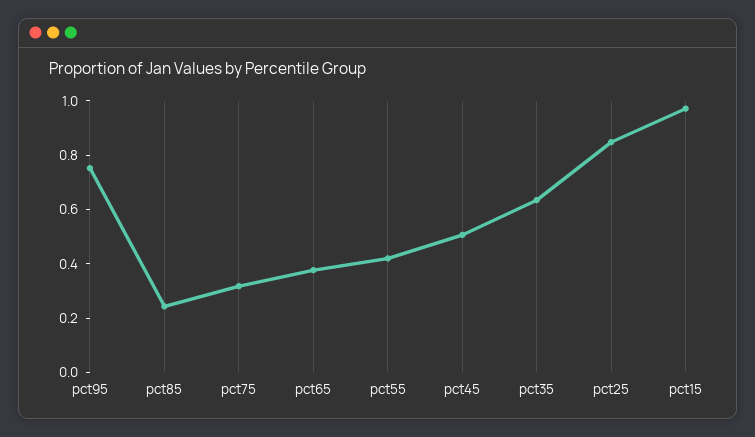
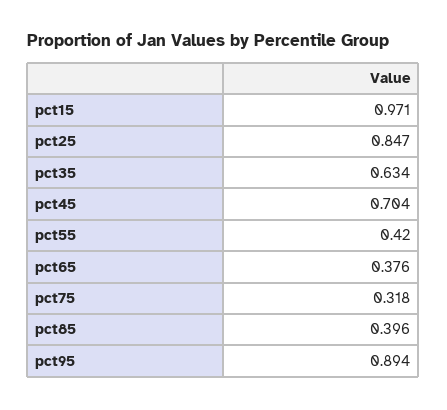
  {
-   "pct95": 0.75,
+   "pct95": 0.894,
-   "pct85": 0.25,
+   "pct85": 0.396,
    "pct75": 0.318,
    "pct65": 0.376,
    "pct55": 0.42,
-   "pct45": 0.5,
+   "pct45": 0.704,
    "pct35": 0.634,
    "pct25": 0.847,
    "pct15": 0.971
  }

